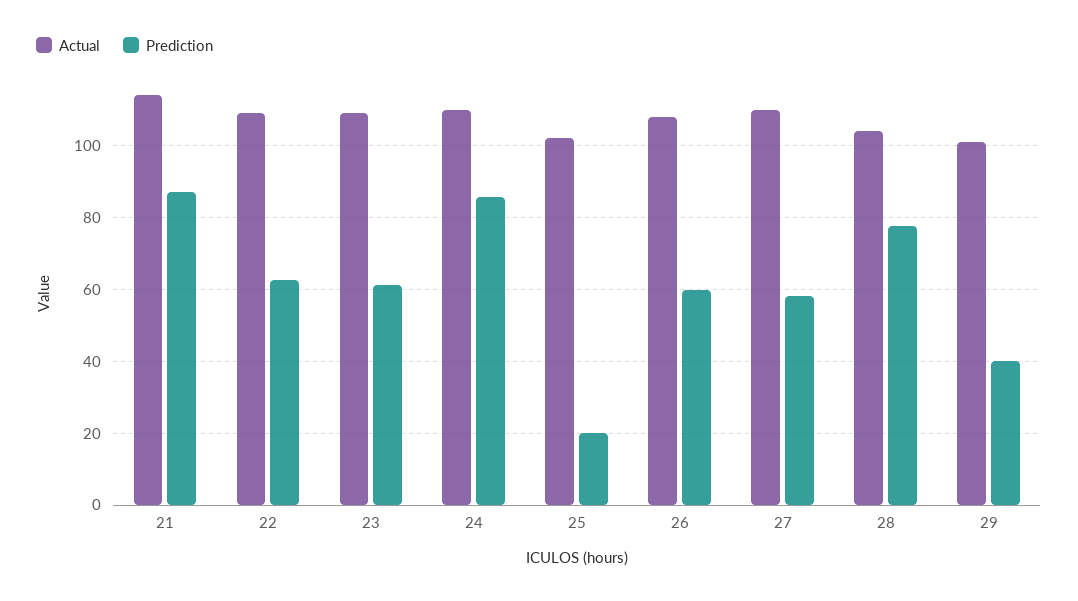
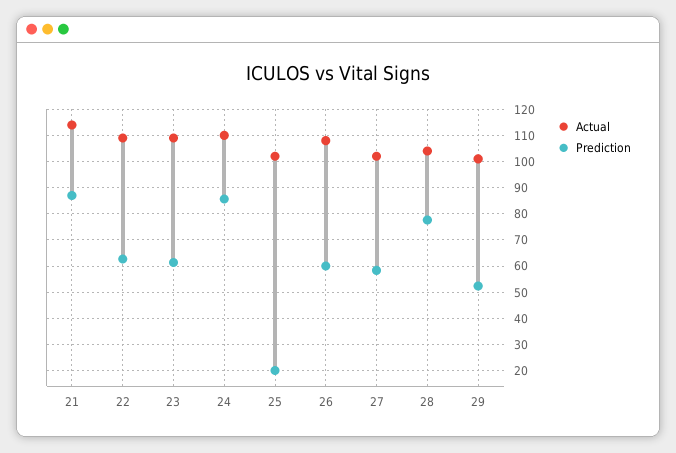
  {
    "Actual": {
      "21": 114,
      "22": 110,
      "23": 110,
      "24": 110,
      "25": 102,
      "26": 108,
-     "27": 110,
+     "27": 102.5,
      "28": 104,
      "29": 102
    },
    "Prediction": {
      "21": 88,
      "22": 62,
      "23": 62,
      "24": 86,
      "25": 20,
      "26": 60,
      "27": 58,
      "28": 78,
-     "29": 40
+     "29": 52.5
    }
  }

